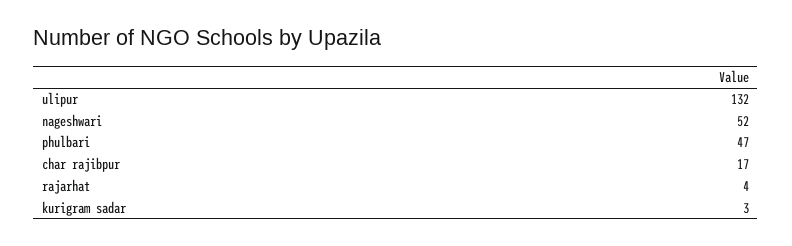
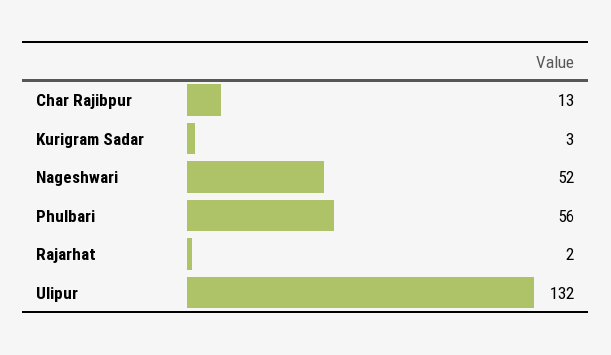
  {
    "ulipur": 132,
    "nageshwari": 52,
-   "phulbari": 47,
+   "phulbari": 56,
-   "char rajibpur": 17,
+   "char rajibpur": 13,
-   "rajarhat": 4,
+   "rajarhat": 2,
    "kurigram sadar": 3
  }

